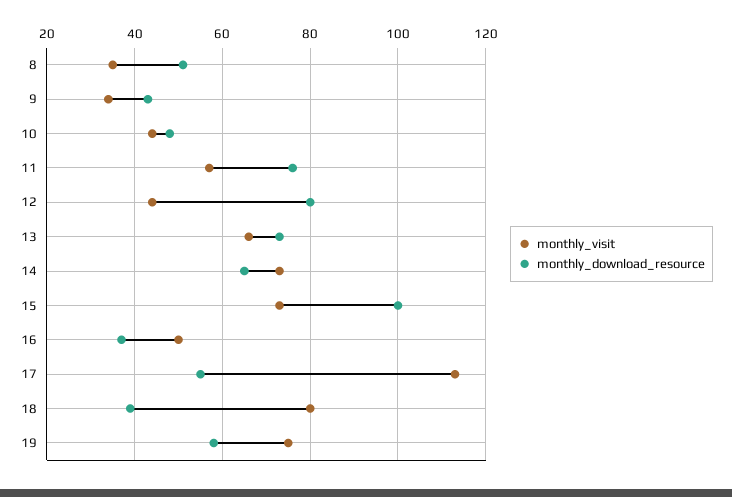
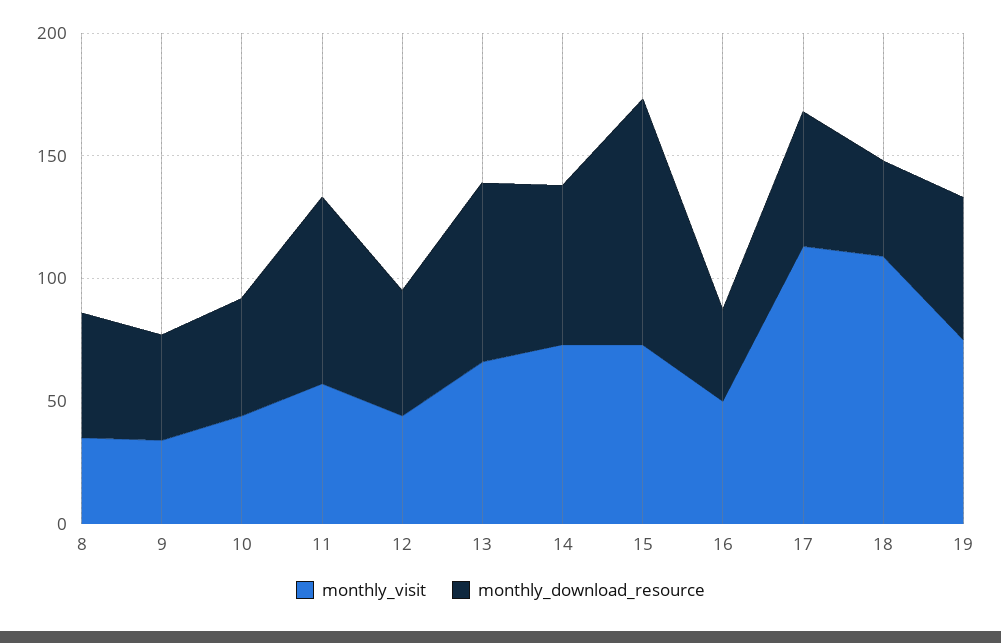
  {
    "monthly_visit": {
      "8": 35,
      "9": 35,
      "10": 45,
      "11": 55,
      "12": 45,
      "13": 65,
      "14": 75,
      "15": 75,
      "16": 50,
      "17": 115,
-     "18": 80,
+     "18": 110,
      "19": 75
    },
    "monthly_download_resource": {
      "8": 50,
      "9": 45,
      "10": 50,
      "11": 75,
-     "12": 80,
+     "12": 50,
      "13": 75,
      "14": 65,
      "15": 100,
      "16": 35,
      "17": 55,
      "18": 40,
      "19": 60
    }
  }

